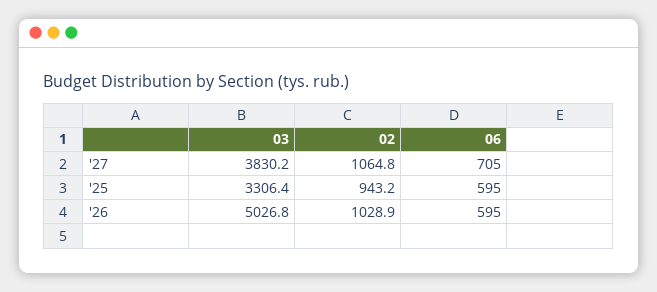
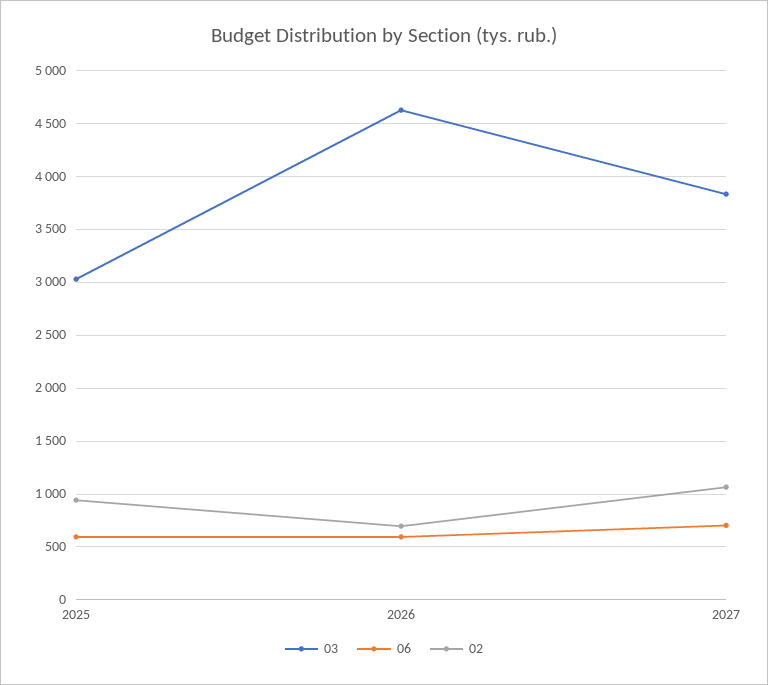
  {
    "03": {
      "'27": 3830.2,
-     "'25": 3306.4,
+     "'25": 3000,
-     "'26": 5026.8
+     "'26": 4600
    },
    "02": {
      "'27": 1064.8,
      "'25": 943.2,
-     "'26": 1028.9
+     "'26": 700
    },
    "06": {
      "'27": 705,
      "'25": 595,
      "'26": 595
    }
  }

